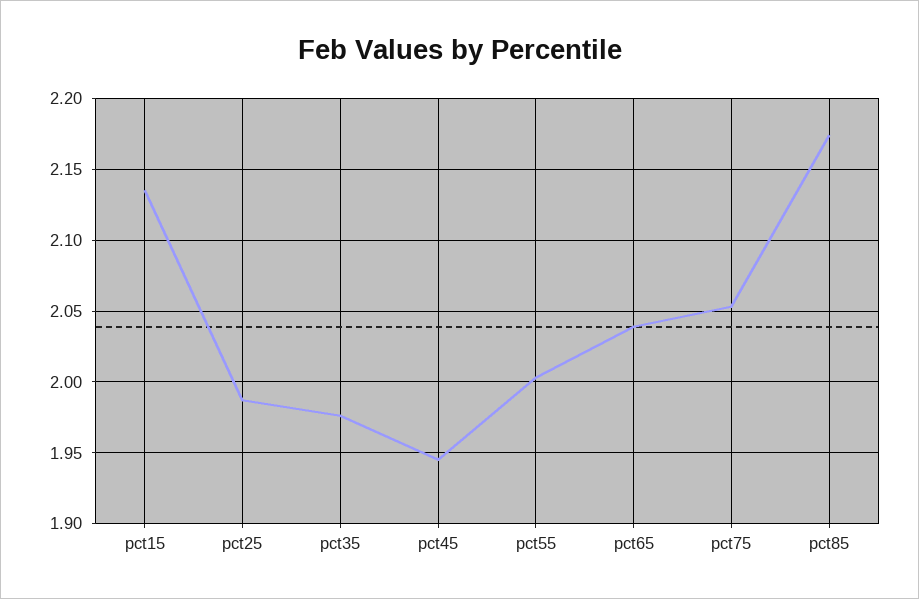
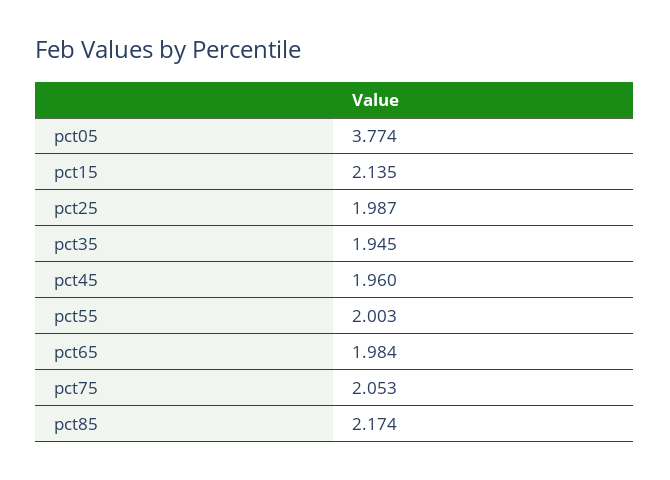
  {
    "pct15": 2.135,
    "pct25": 1.987,
-   "pct35": 1.975,
+   "pct35": 1.945,
-   "pct45": 1.945,
+   "pct45": 1.96,
    "pct55": 2.003,
-   "pct65": 2.04,
+   "pct65": 1.984,
    "pct75": 2.053,
-   "pct85": 2.174
+   "pct85": 2.174,
+   "pct05": 3.774
  }

